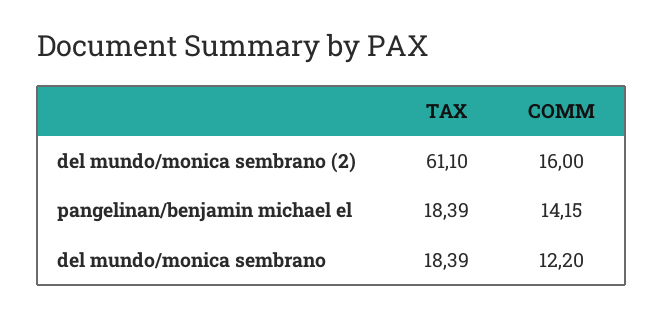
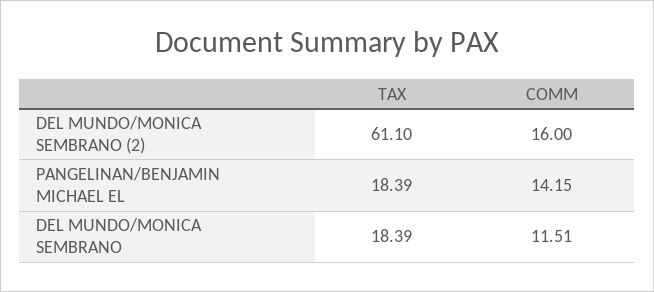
  {
    "TAX": {
      "del mundo/monica sembrano (2)": 61.1,
      "pangelinan/benjamin michael el": 18.39,
      "del mundo/monica sembrano": 18.39
    },
    "COMM": {
      "del mundo/monica sembrano (2)": 16,
      "pangelinan/benjamin michael el": 14.15,
-     "del mundo/monica sembrano": 12.2
+     "del mundo/monica sembrano": 11.51
    }
  }

